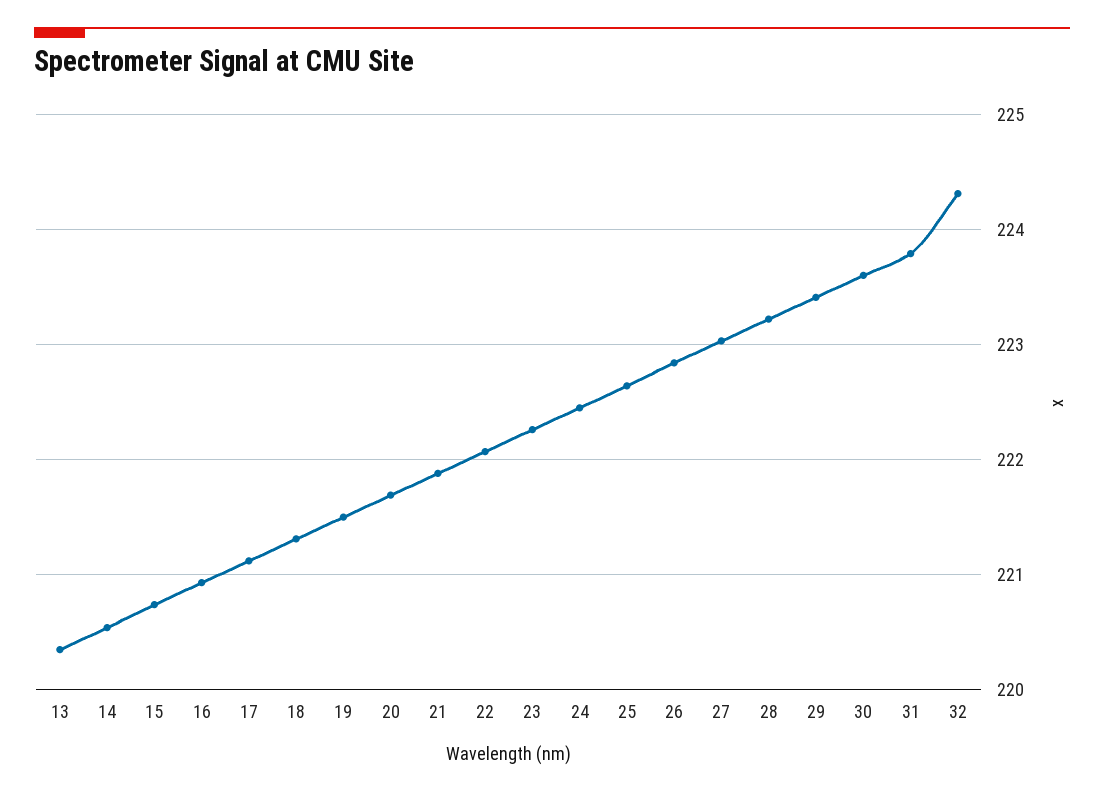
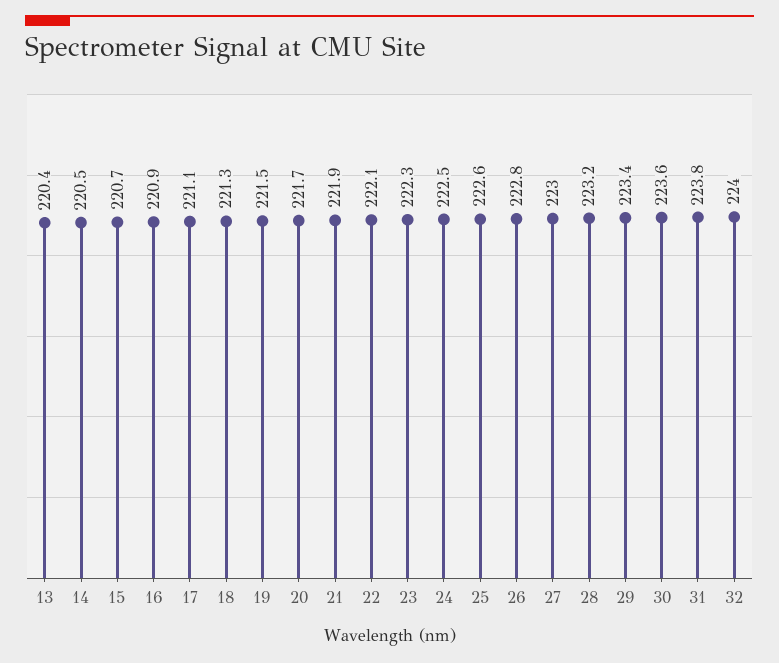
  {
    "13": 220.4,
    "14": 220.5,
    "15": 220.7,
    "16": 220.9,
    "17": 221.1,
    "18": 221.3,
    "19": 221.5,
    "20": 221.7,
    "21": 221.9,
    "22": 222.1,
    "23": 222.3,
    "24": 222.5,
    "25": 222.6,
    "26": 222.8,
    "27": 223,
    "28": 223.2,
    "29": 223.4,
    "30": 223.6,
    "31": 223.8,
-   "32": 224.3
+   "32": 224
  }

